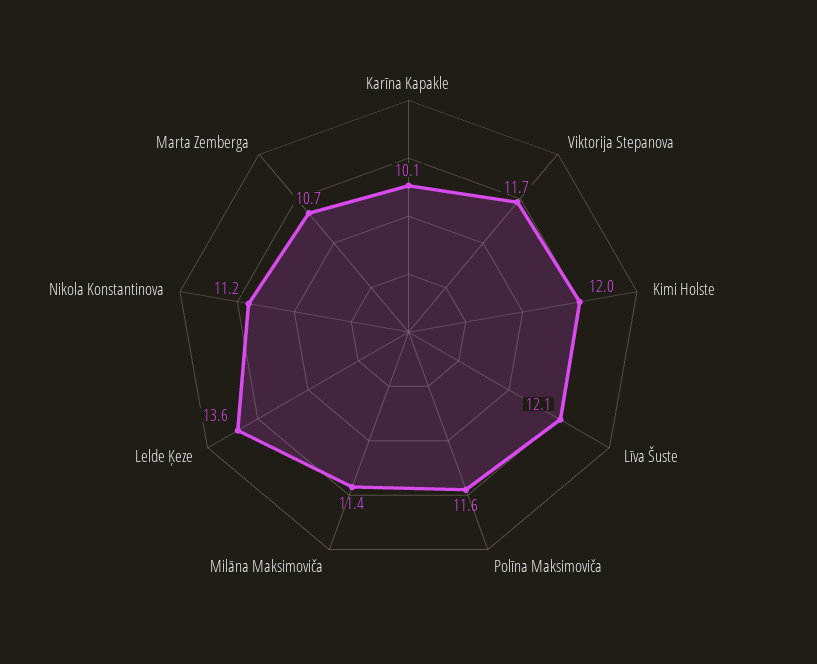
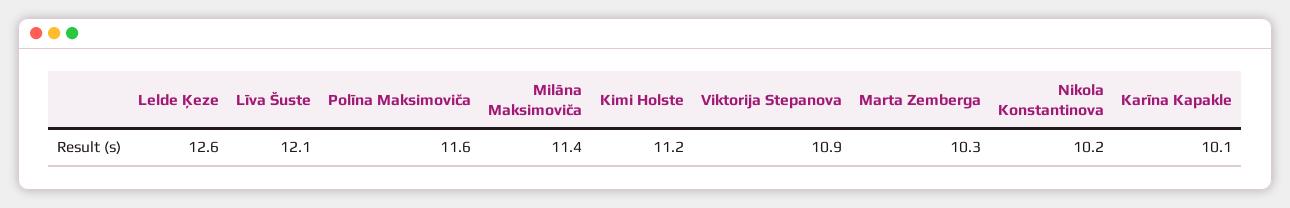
  {
    "Karīna Kapakle": 10.1,
-   "Viktorija Stepanova": 11.7,
+   "Viktorija Stepanova": 10.9,
-   "Kimi Holste": 12,
+   "Kimi Holste": 11.2,
    "Līva Šuste": 12.1,
    "Polīna Maksimoviča": 11.6,
    "Milāna Maksimoviča": 11.4,
-   "Lelde Ķeze": 13.6,
+   "Lelde Ķeze": 12.6,
-   "Nikola Konstantinova": 11.2,
+   "Nikola Konstantinova": 10.2,
-   "Marta Zemberga": 10.7
+   "Marta Zemberga": 10.3
  }

